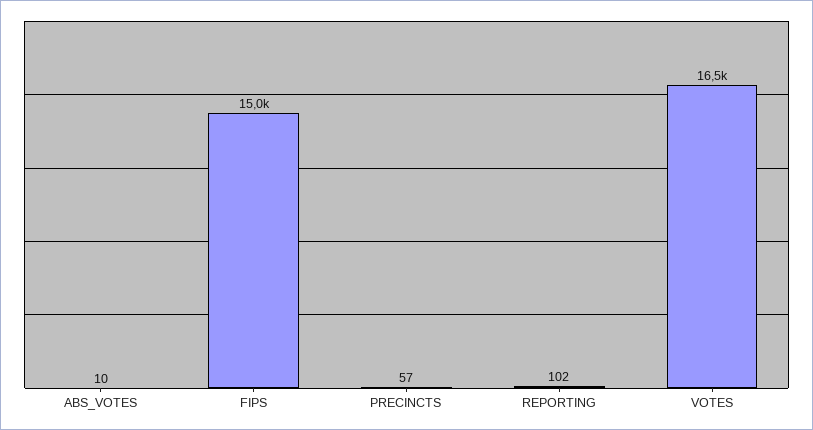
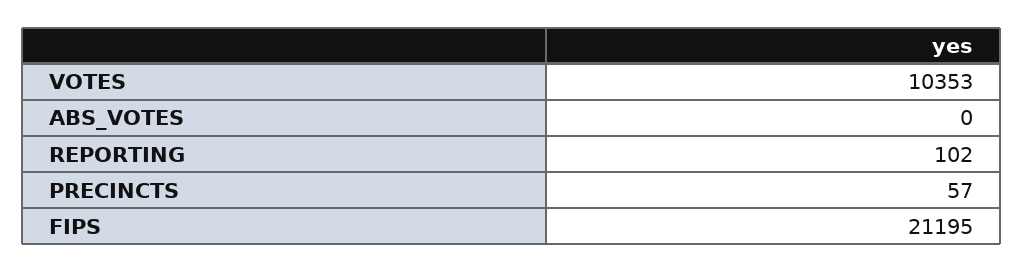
  {
-   "ABS_VOTES": 10,
+   "ABS_VOTES": 0,
-   "FIPS": 15000,
+   "FIPS": 21195,
    "PRECINCTS": 57,
    "REPORTING": 102,
-   "VOTES": 16500
+   "VOTES": 10353
  }

